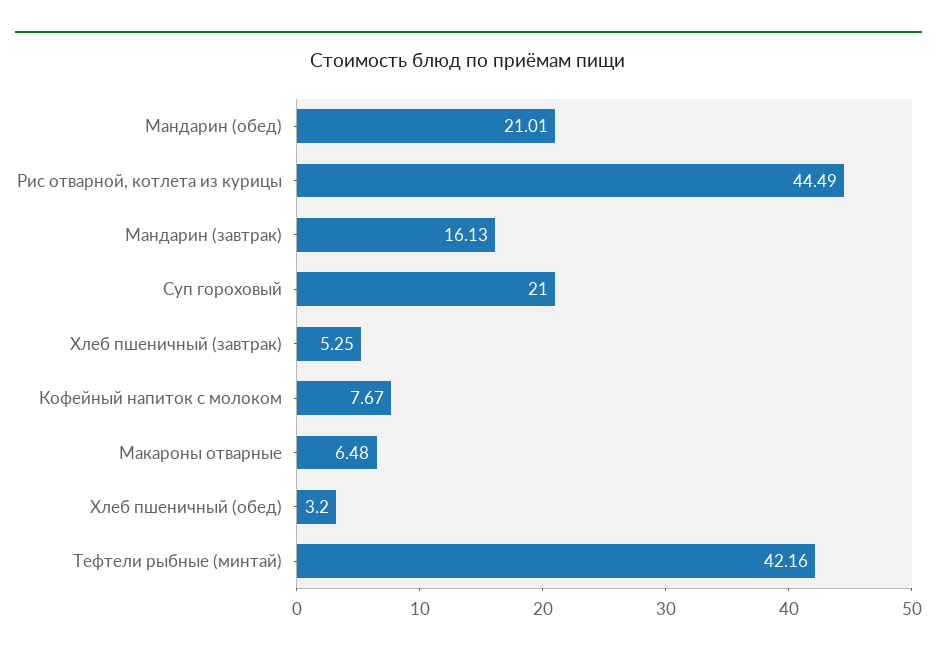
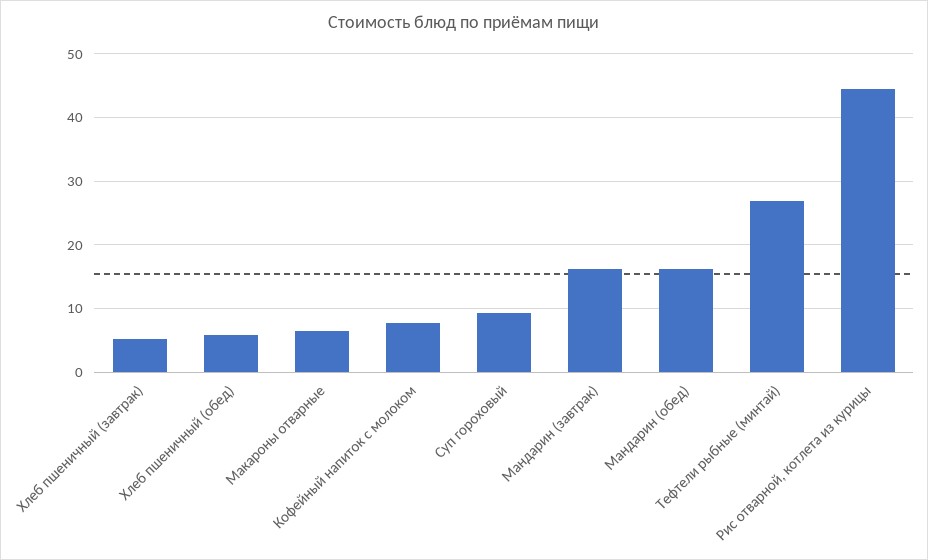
  {
-   "Мандарин (обед)": 21.01,
+   "Мандарин (обед)": 16,
    "Рис отварной, котлета из курицы": 44.49,
    "Мандарин (завтрак)": 16.13,
-   "Суп гороховый": 21,
+   "Суп гороховый": 9,
    "Хлеб пшеничный (завтрак)": 5.25,
    "Кофейный напиток с молоком": 7.67,
    "Макароны отварные": 6.48,
-   "Хлеб пшеничный (обед)": 3.2,
+   "Хлеб пшеничный (обед)": 6,
-   "Тефтели рыбные (минтай)": 42.16
+   "Тефтели рыбные (минтай)": 27
  }

